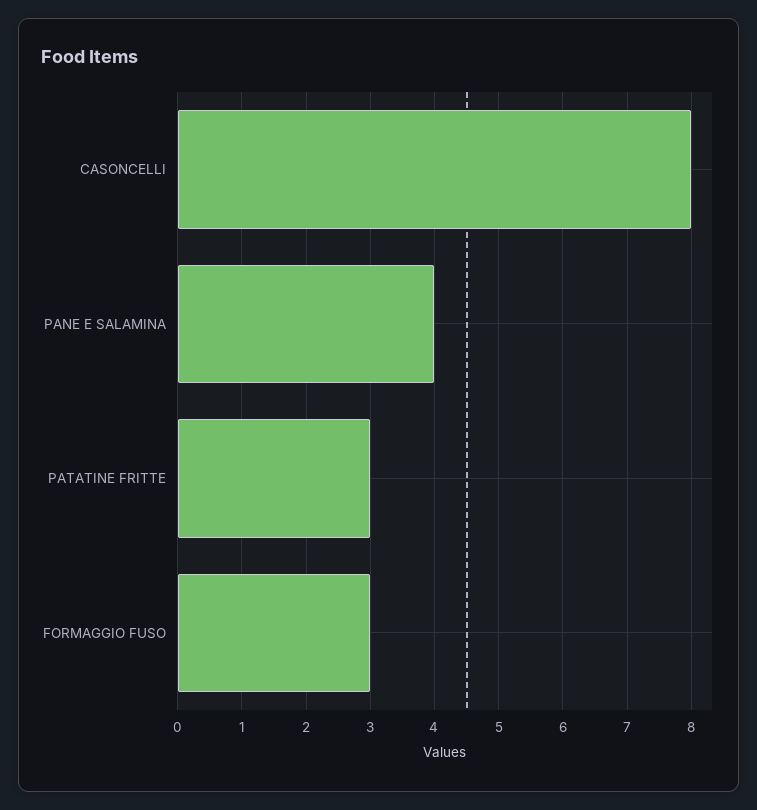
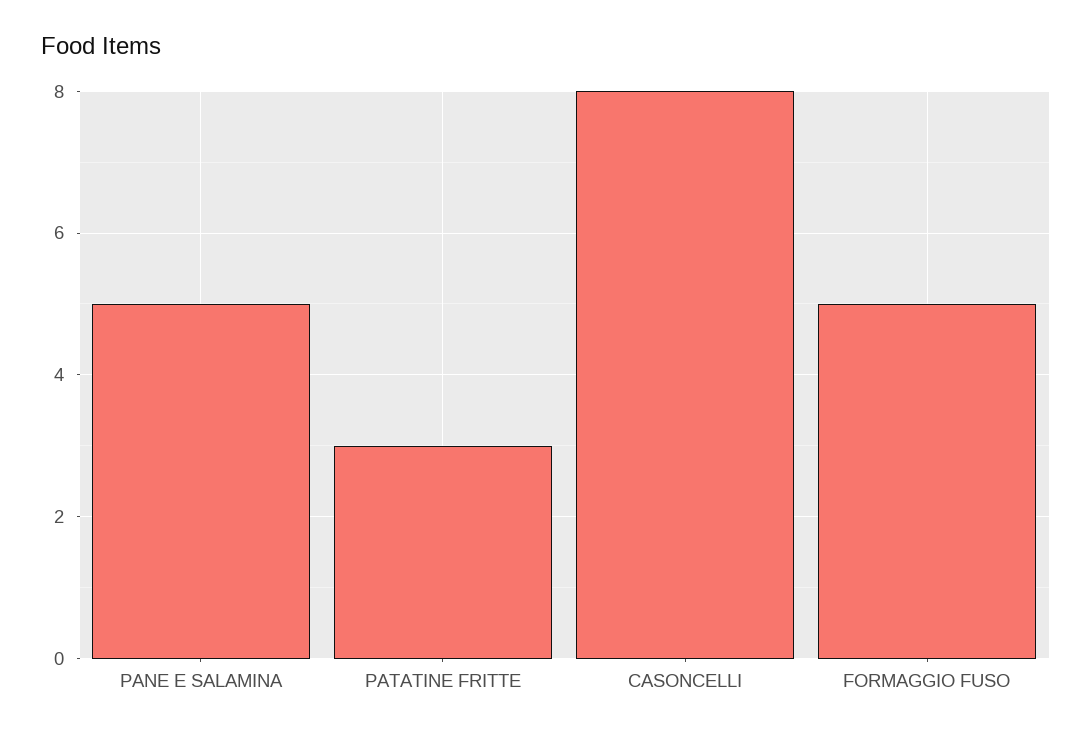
  {
    "CASONCELLI": 8,
-   "PANE E SALAMINA": 4,
+   "PANE E SALAMINA": 5,
    "PATATINE FRITTE": 3,
-   "FORMAGGIO FUSO": 3
+   "FORMAGGIO FUSO": 5
  }

